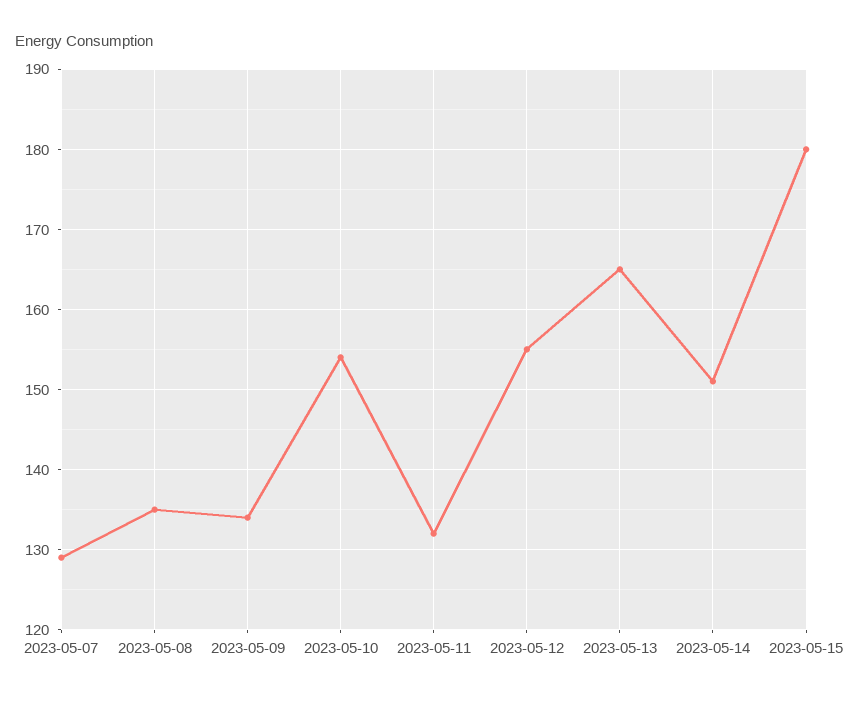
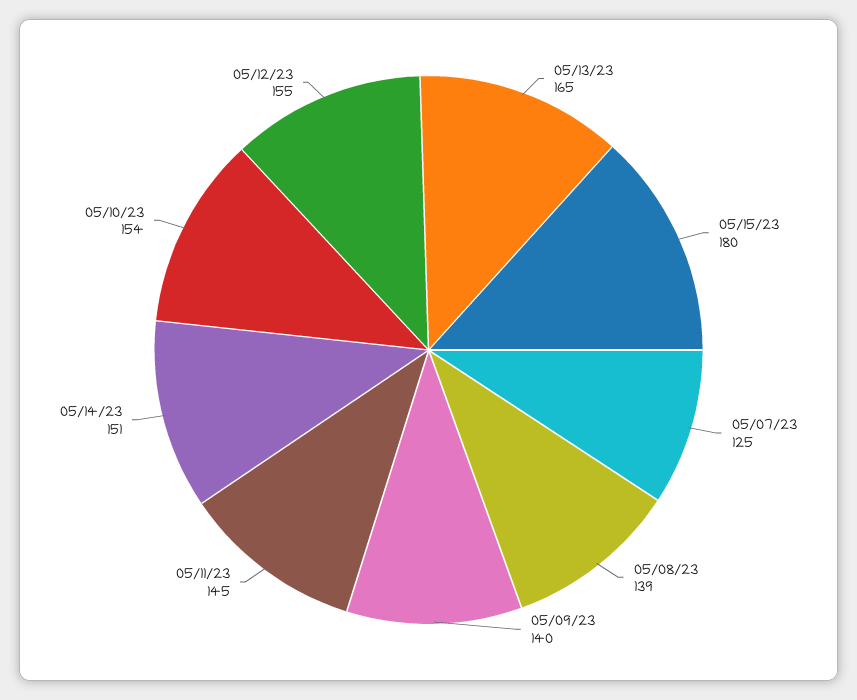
  {
-   "2023-05-07": 129,
+   "2023-05-07": 125,
-   "2023-05-08": 135,
+   "2023-05-08": 139,
-   "2023-05-09": 134,
+   "2023-05-09": 140,
    "2023-05-10": 154,
-   "2023-05-11": 132,
+   "2023-05-11": 145,
    "2023-05-12": 155,
    "2023-05-13": 165,
    "2023-05-14": 151,
    "2023-05-15": 180
  }

